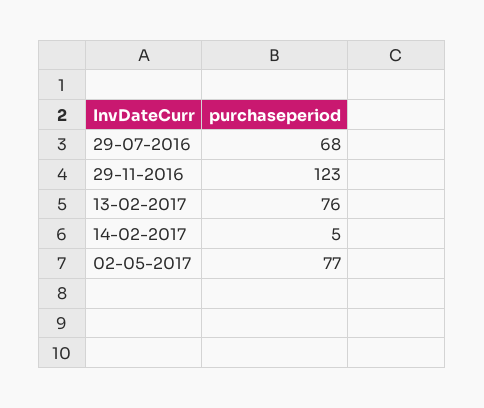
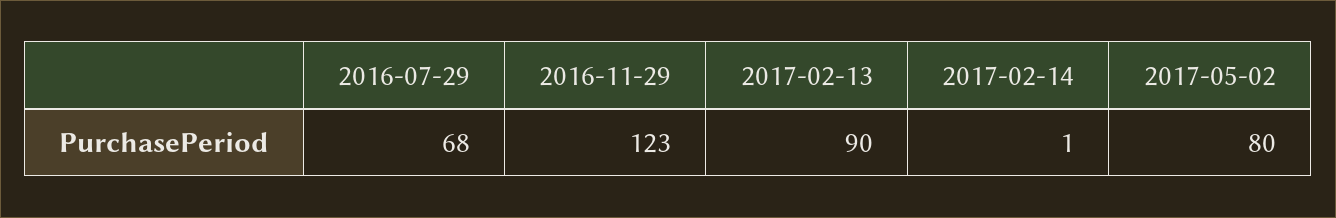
  {
    "29-07-2016": 68,
    "29-11-2016": 123,
-   "13-02-2017": 76,
+   "13-02-2017": 90,
-   "14-02-2017": 5,
+   "14-02-2017": 1,
-   "02-05-2017": 77
+   "02-05-2017": 80
  }

